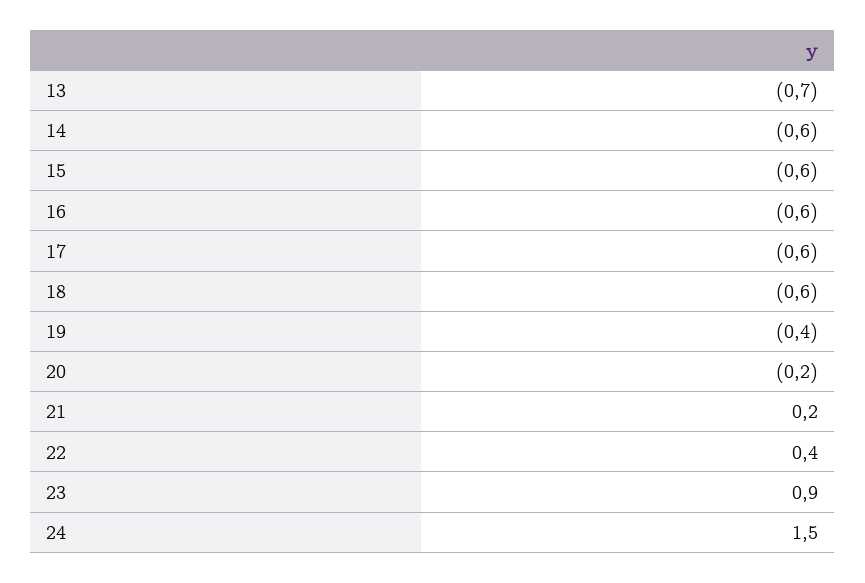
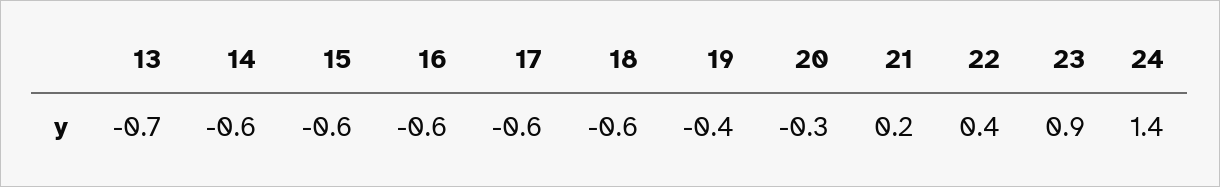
  {
    "13": -0.7,
    "14": -0.6,
    "15": -0.6,
    "16": -0.6,
    "17": -0.6,
    "18": -0.6,
    "19": -0.4,
-   "20": -0.2,
+   "20": -0.3,
    "21": 0.2,
    "22": 0.4,
    "23": 0.9,
-   "24": 1.5
+   "24": 1.4
  }

